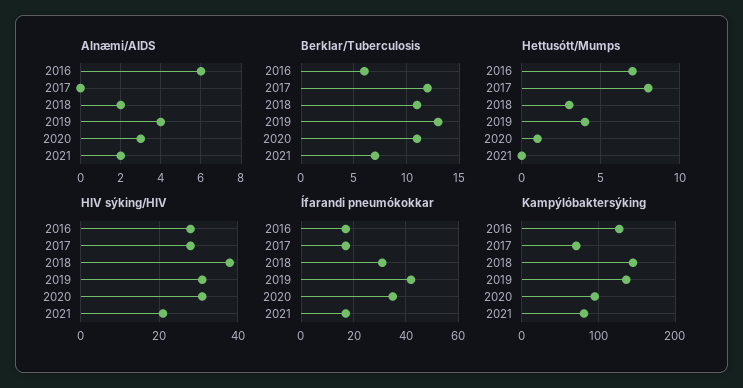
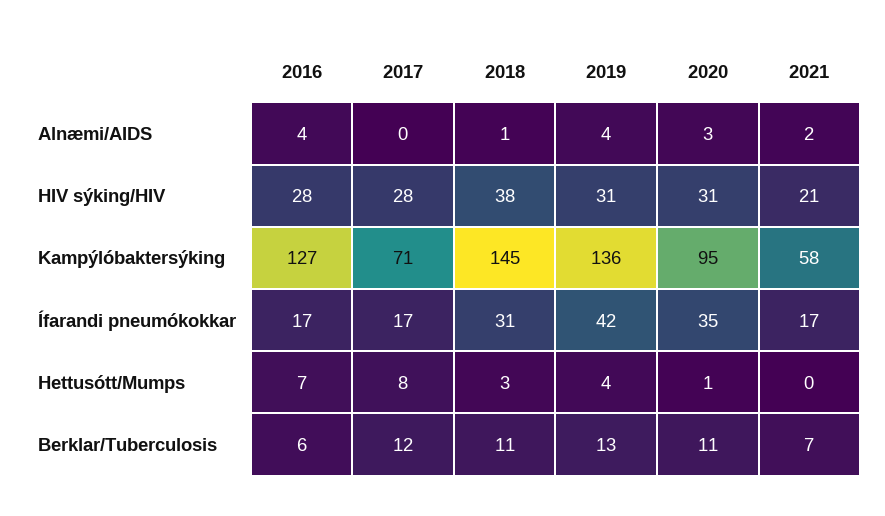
  {
    "Alnæmi/AIDS": {
-     "2016": 6,
+     "2016": 4,
      "2017": 0,
-     "2018": 2,
+     "2018": 1,
      "2019": 4,
      "2020": 3,
      "2021": 2
    },
    "Berklar/Tuberculosis": {
      "2016": 6,
      "2017": 12,
      "2018": 11,
      "2019": 13,
      "2020": 11,
      "2021": 7
    },
    "Hettusótt/Mumps": {
      "2016": 7,
      "2017": 8,
      "2018": 3,
      "2019": 4,
      "2020": 1,
      "2021": 0
    },
    "HIV sýking/HIV": {
      "2016": 28,
      "2017": 28,
      "2018": 38,
      "2019": 31,
      "2020": 31,
      "2021": 21
    },
    "Ífarandi pneumókokkar": {
      "2016": 17,
      "2017": 17,
      "2018": 31,
      "2019": 42,
      "2020": 35,
      "2021": 17
    },
    "Kampýlóbaktersýking": {
      "2016": 127,
      "2017": 71,
      "2018": 145,
      "2019": 136,
      "2020": 95,
-     "2021": 80
+     "2021": 58
    }
  }

